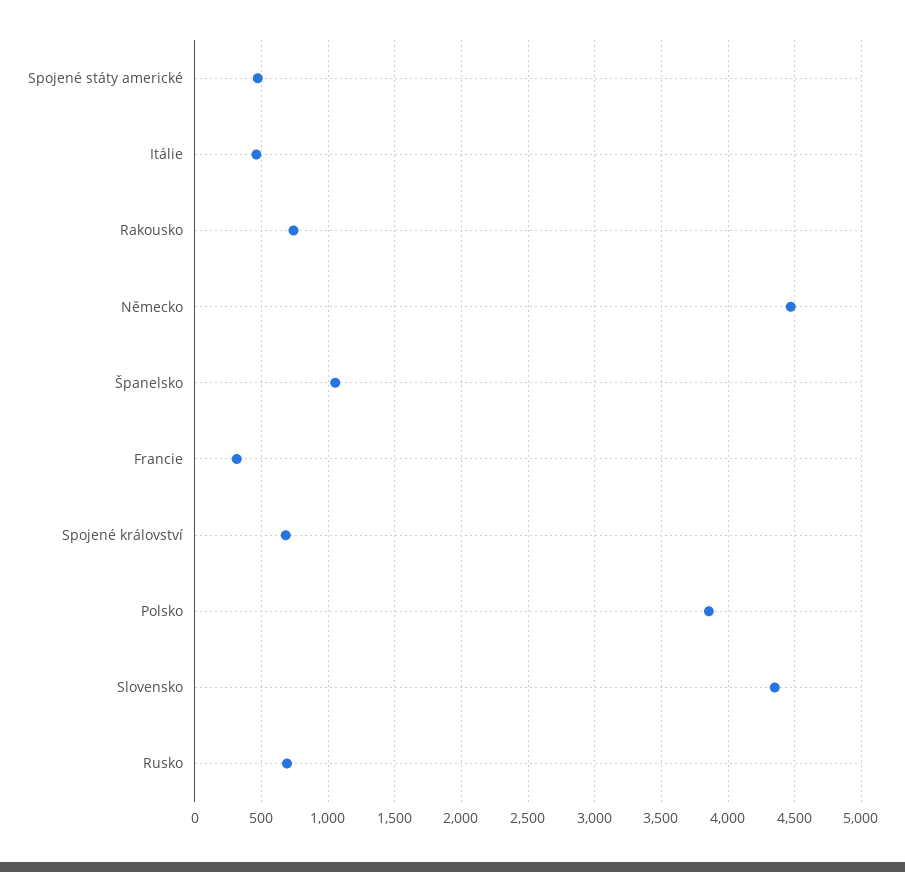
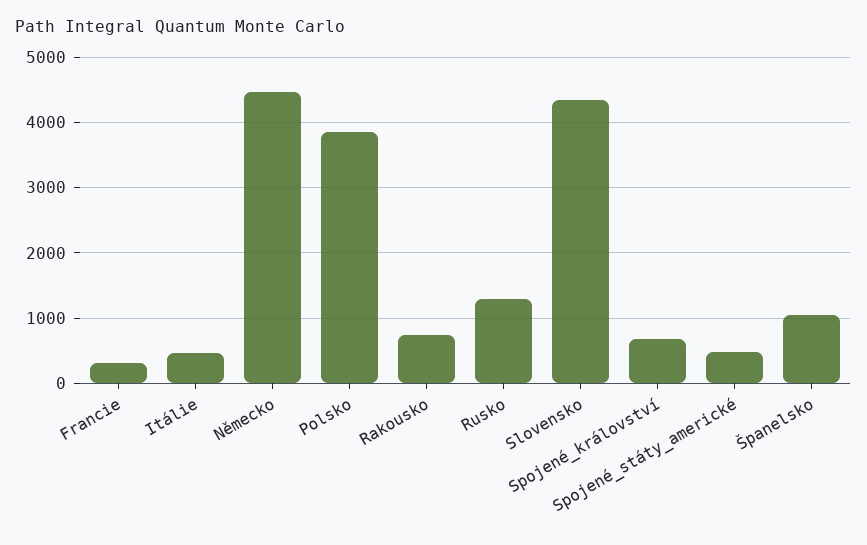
  {
    "Spojené státy americké": 450,
    "Itálie": 450,
    "Rakousko": 750,
    "Německo": 4450,
    "Španelsko": 1050,
    "Francie": 300,
    "Spojené království": 700,
    "Polsko": 3850,
    "Slovensko": 4350,
-   "Rusko": 700
+   "Rusko": 1300
  }

